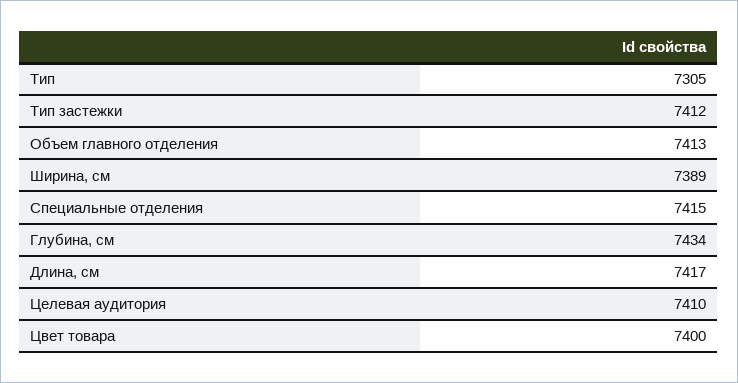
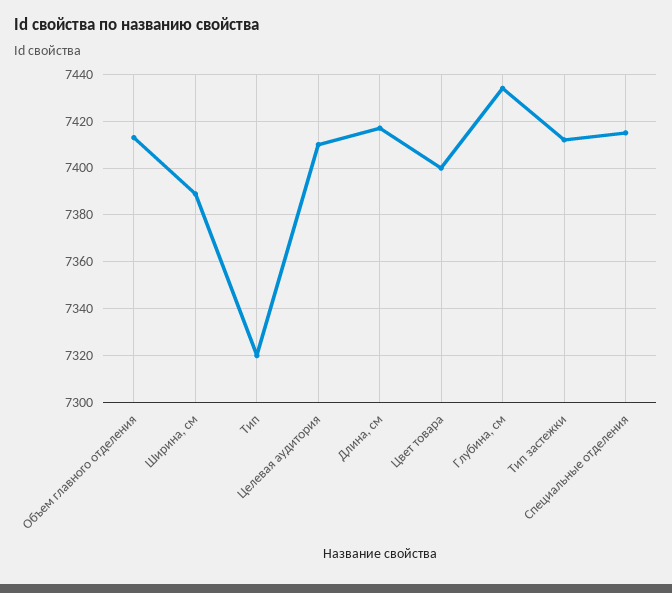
  {
-   "Тип": 7305,
+   "Тип": 7320,
    "Тип застежки": 7412,
    "Объем главного отделения": 7413,
    "Ширина, см": 7389,
    "Специальные отделения": 7415,
    "Глубина, см": 7434,
    "Длина, см": 7417,
    "Целевая аудитория": 7410,
    "Цвет товара": 7400
  }

